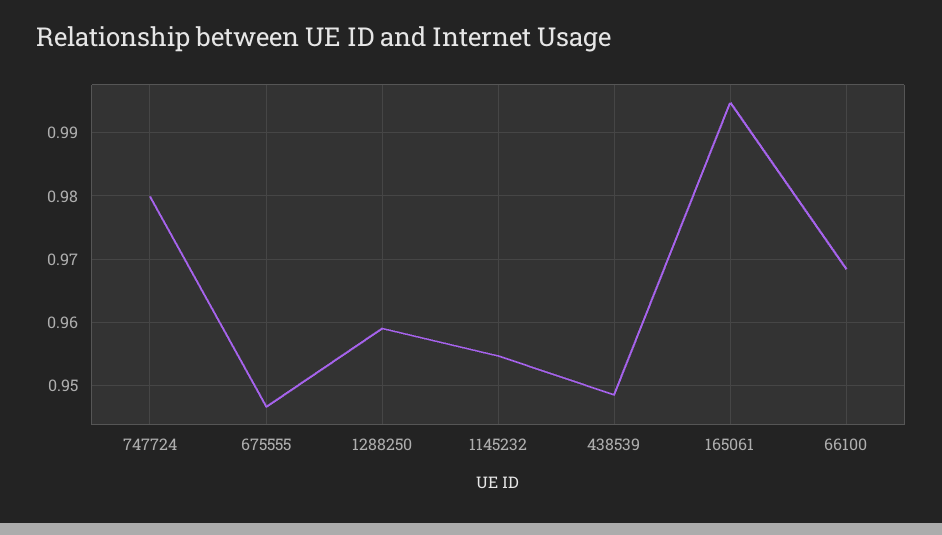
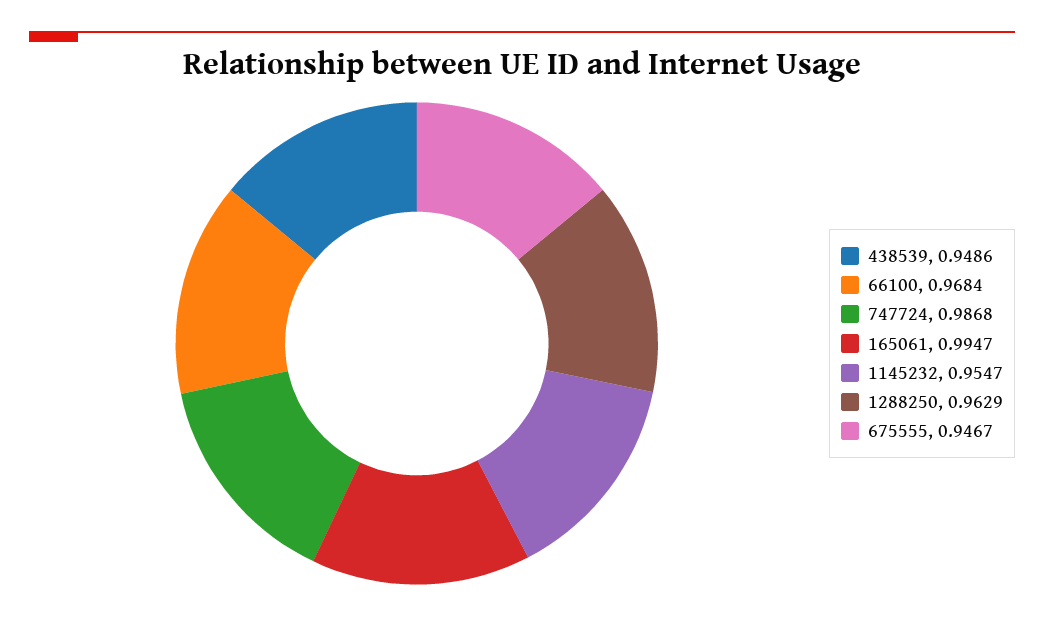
  {
-   "747724": 0.98,
+   "747724": 0.9868,
    "675555": 0.9467,
-   "1288250": 0.959,
+   "1288250": 0.9629,
    "1145232": 0.9547,
    "438539": 0.9486,
    "165061": 0.9947,
    "66100": 0.9684
  }

